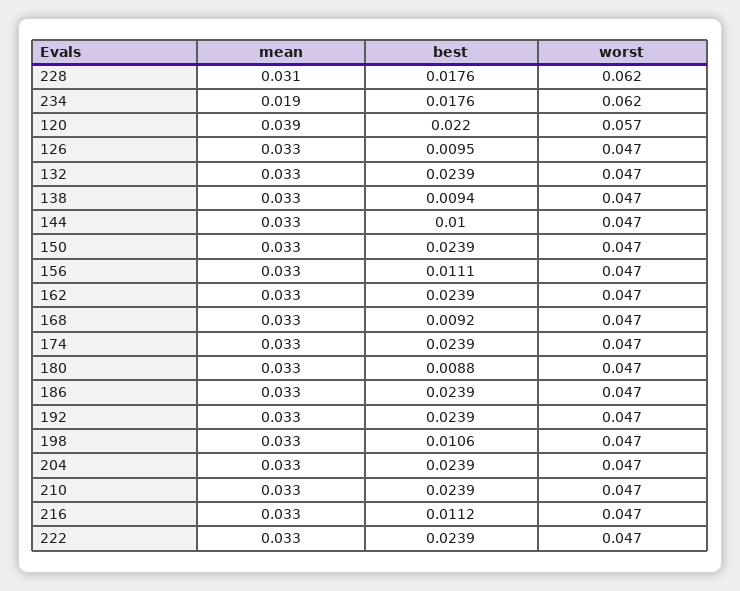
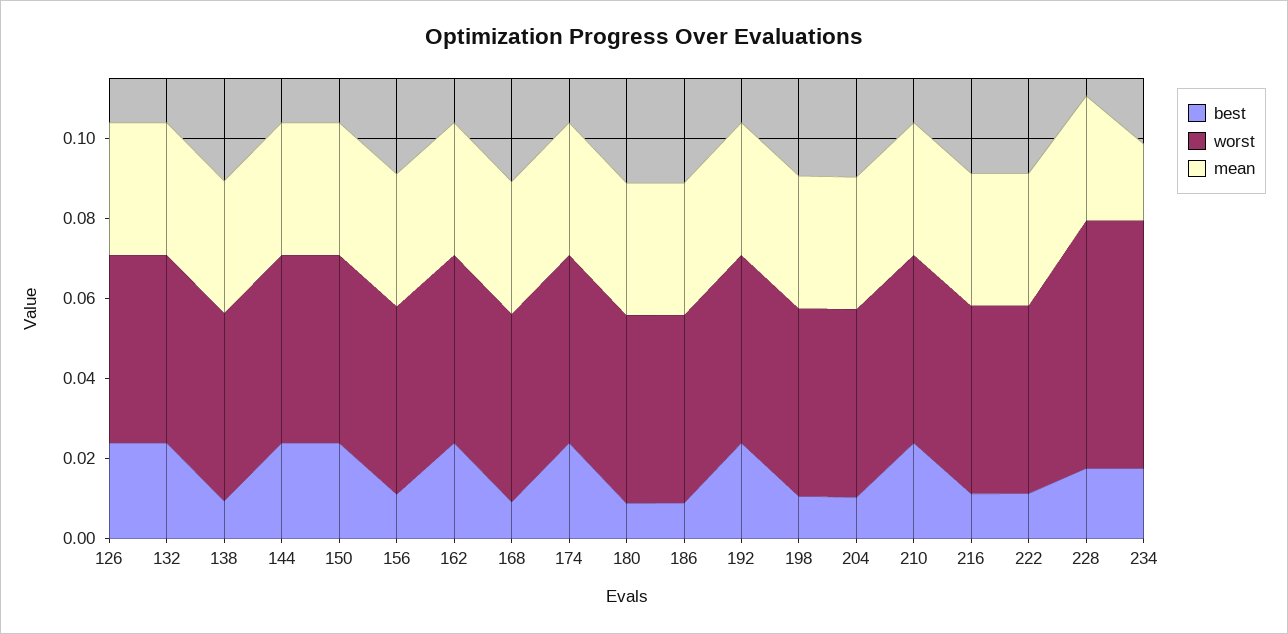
  {
    "mean": {
      "228": 0.031,
      "234": 0.019,
-     "120": 0.039,
      "126": 0.033,
      "132": 0.033,
      "138": 0.033,
      "144": 0.033,
      "150": 0.033,
      "156": 0.033,
      "162": 0.033,
      "168": 0.033,
      "174": 0.033,
      "180": 0.033,
      "186": 0.033,
      "192": 0.033,
      "198": 0.033,
      "204": 0.033,
      "210": 0.033,
      "216": 0.033,
      "222": 0.033
    },
    "best": {
      "228": 0.0176,
      "234": 0.0176,
-     "120": 0.022,
-     "126": 0.0095,
+     "126": 0.025,
      "132": 0.0239,
      "138": 0.0094,
-     "144": 0.01,
+     "144": 0.025,
      "150": 0.0239,
      "156": 0.0111,
      "162": 0.0239,
      "168": 0.0092,
      "174": 0.0239,
      "180": 0.0088,
-     "186": 0.0239,
+     "186": 0.01,
      "192": 0.0239,
      "198": 0.0106,
-     "204": 0.0239,
+     "204": 0.01,
      "210": 0.0239,
      "216": 0.0112,
-     "222": 0.0239
+     "222": 0.01
    },
    "worst": {
      "228": 0.062,
      "234": 0.062,
-     "120": 0.057,
      "126": 0.047,
      "132": 0.047,
      "138": 0.047,
      "144": 0.047,
      "150": 0.047,
      "156": 0.047,
      "162": 0.047,
      "168": 0.047,
      "174": 0.047,
      "180": 0.047,
      "186": 0.047,
      "192": 0.047,
      "198": 0.047,
      "204": 0.047,
      "210": 0.047,
      "216": 0.047,
      "222": 0.047
    }
  }

